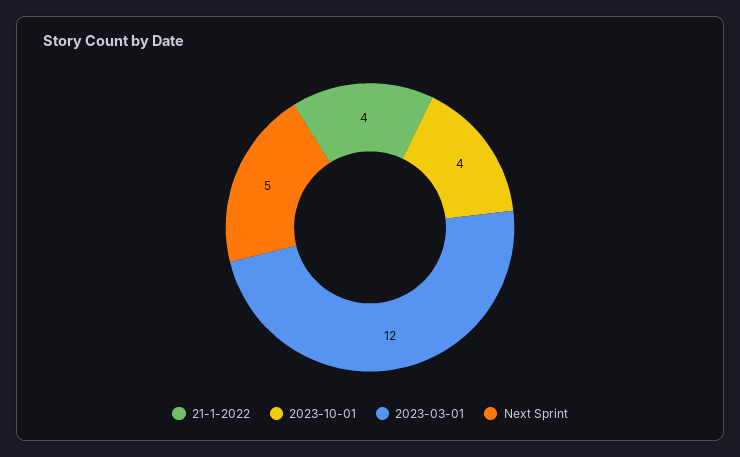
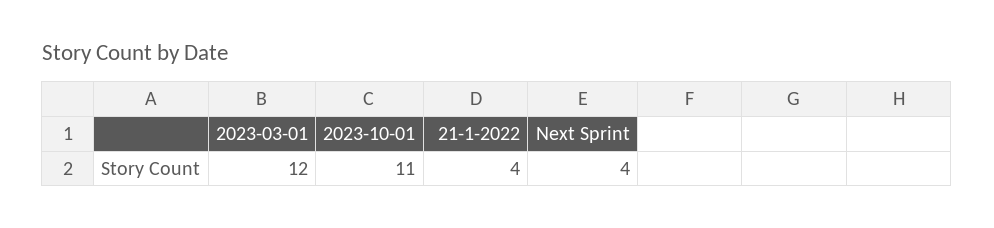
  {
    "21-1-2022": 4,
-   "2023-10-01": 4,
+   "2023-10-01": 11,
    "2023-03-01": 12,
-   "Next Sprint": 5
+   "Next Sprint": 4
  }

